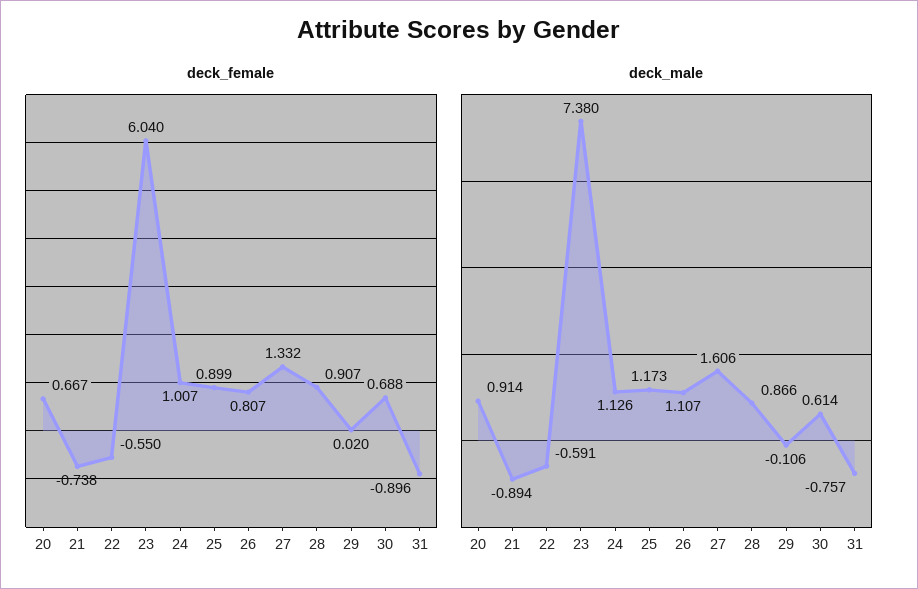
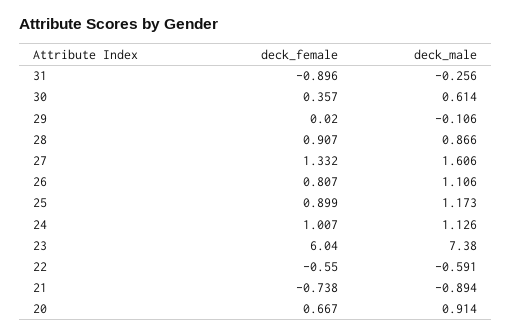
  {
    "deck_female": {
      "20": 0.667,
      "21": -0.738,
      "22": -0.55,
      "23": 6.04,
      "24": 1.007,
      "25": 0.899,
      "26": 0.807,
      "27": 1.332,
      "28": 0.907,
      "29": 0.02,
-     "30": 0.688,
+     "30": 0.357,
      "31": -0.896
    },
    "deck_male": {
      "20": 0.914,
      "21": -0.894,
      "22": -0.591,
      "23": 7.38,
      "24": 1.126,
      "25": 1.173,
-     "26": 1.107,
+     "26": 1.106,
      "27": 1.606,
      "28": 0.866,
      "29": -0.106,
      "30": 0.614,
-     "31": -0.757
+     "31": -0.256
    }
  }

